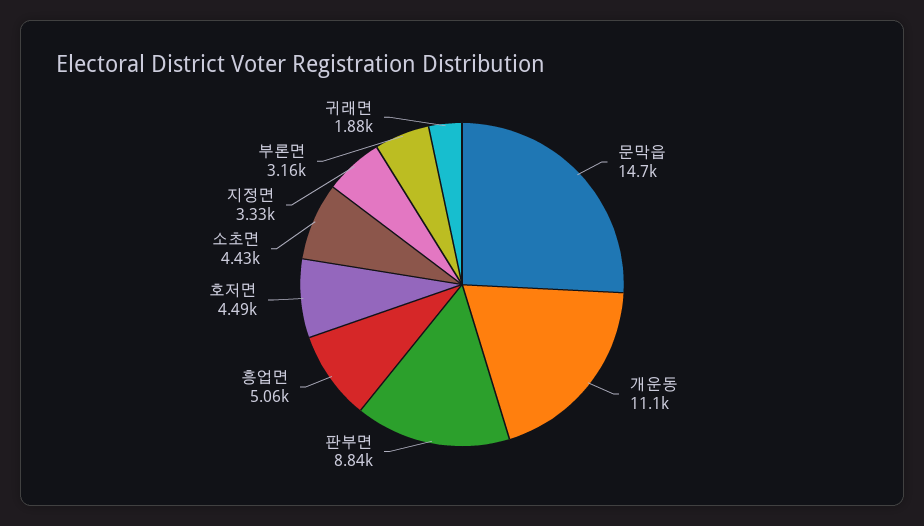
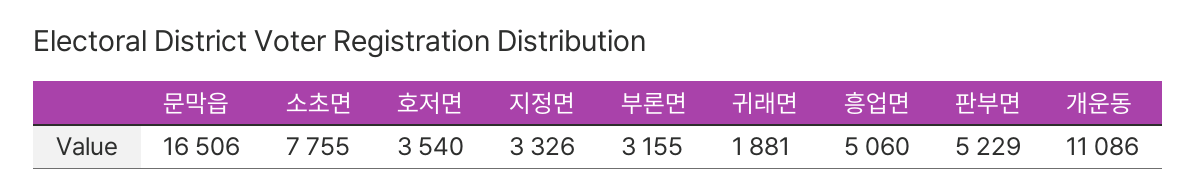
  {
-   "문막읍": 14700,
+   "문막읍": 16506,
    "개운동": 11086,
-   "판부면": 8840,
+   "판부면": 5229,
    "흥업면": 5060,
-   "호저면": 4490,
+   "호저면": 3540,
-   "소초면": 4430,
+   "소초면": 7755,
    "지정면": 3326,
    "부론면": 3155,
    "귀래면": 1881
  }

